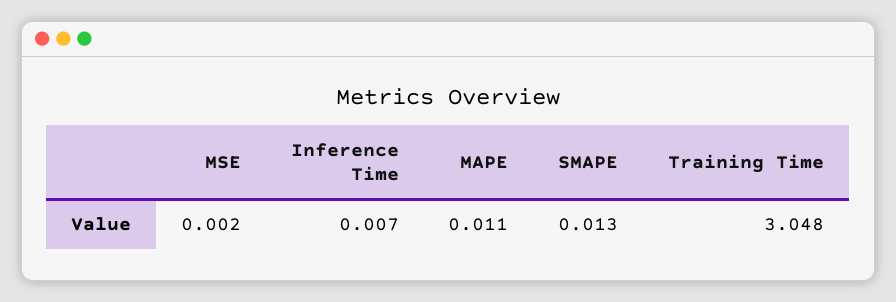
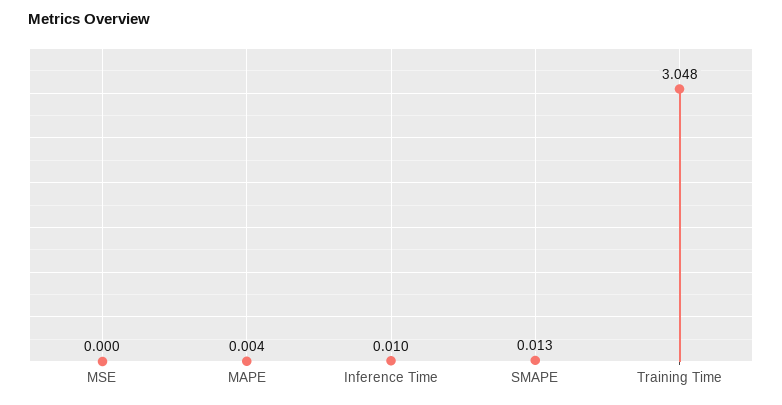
  {
-   "MSE": 0.002,
+   "MSE": 0,
-   "Inference Time": 0.007,
+   "Inference Time": 0.01,
-   "MAPE": 0.011,
+   "MAPE": 0.004,
    "SMAPE": 0.013,
    "Training Time": 3.048
  }

